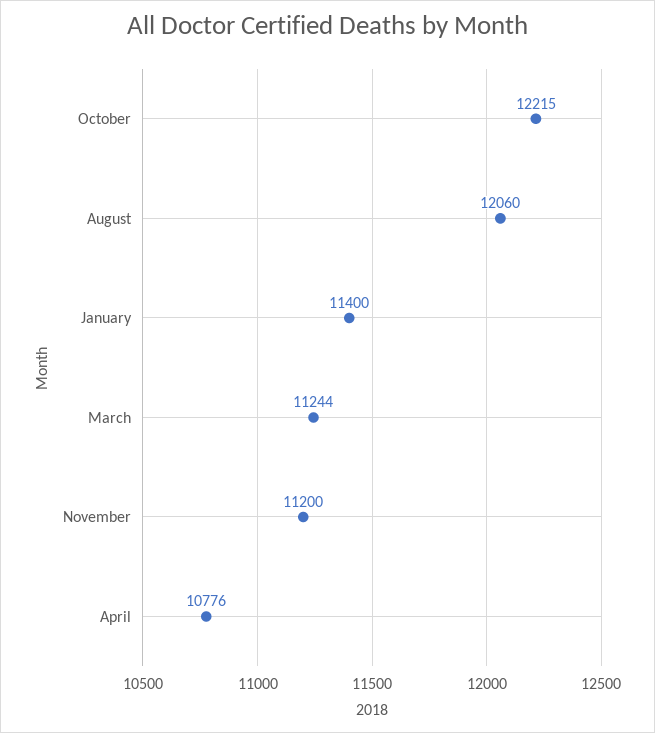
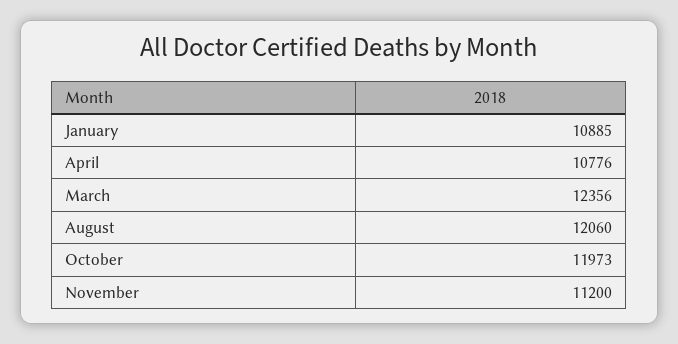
  {
-   "October": 12215,
+   "October": 11973,
    "August": 12060,
-   "January": 11400,
+   "January": 10885,
-   "March": 11244,
+   "March": 12356,
    "November": 11200,
    "April": 10776
  }

